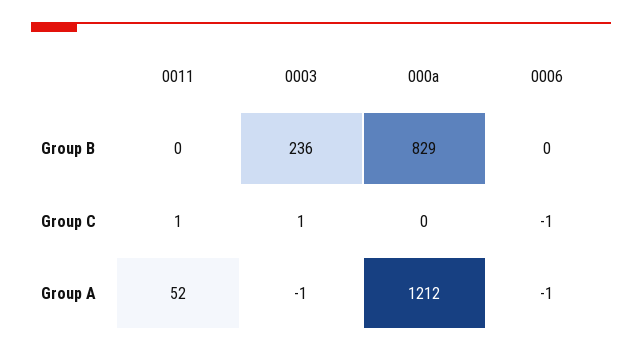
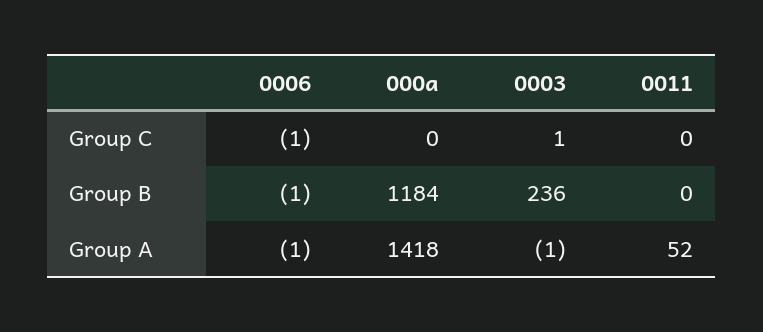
  {
    "0011": {
      "Group B": 0,
-     "Group C": 1,
+     "Group C": 0,
      "Group A": 52
    },
    "0003": {
      "Group B": 236,
      "Group C": 1,
      "Group A": -1
    },
    "000a": {
-     "Group B": 829,
+     "Group B": 1184,
      "Group C": 0,
-     "Group A": 1212
+     "Group A": 1418
    },
    "0006": {
-     "Group B": 0,
+     "Group B": -1,
      "Group C": -1,
      "Group A": -1
    }
  }

